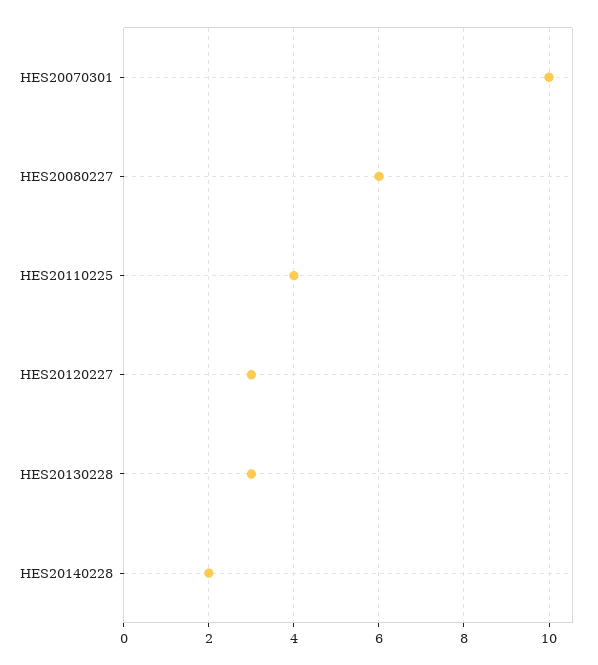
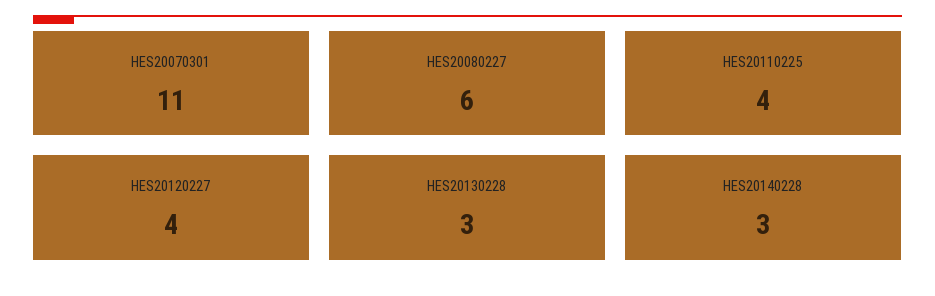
  {
-   "HES20070301": 10,
+   "HES20070301": 11,
    "HES20080227": 6,
    "HES20110225": 4,
-   "HES20120227": 3,
+   "HES20120227": 4,
    "HES20130228": 3,
-   "HES20140228": 2
+   "HES20140228": 3
  }

